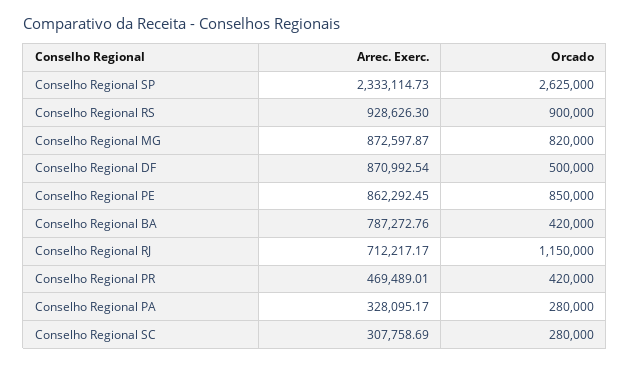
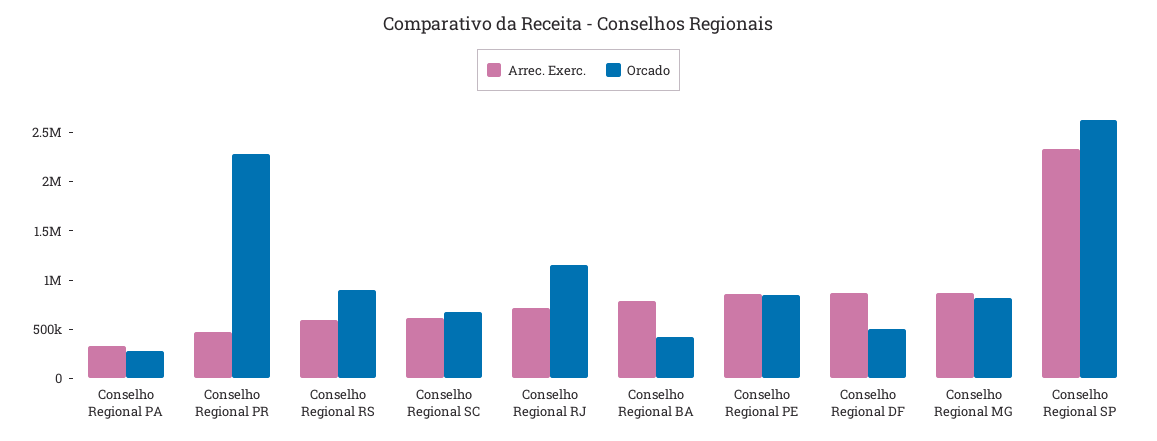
  {
    "Arrec. Exerc.": {
      "Conselho Regional SP": 2333114.73,
-     "Conselho Regional RS": 928626.3,
+     "Conselho Regional RS": 600000,
      "Conselho Regional MG": 872597.87,
      "Conselho Regional DF": 870992.54,
      "Conselho Regional PE": 862292.45,
      "Conselho Regional BA": 787272.76,
      "Conselho Regional RJ": 712217.17,
      "Conselho Regional PR": 469489.01,
      "Conselho Regional PA": 328095.17,
-     "Conselho Regional SC": 307758.69
+     "Conselho Regional SC": 600000
    },
    "Orcado": {
      "Conselho Regional SP": 2625000,
      "Conselho Regional RS": 900000,
      "Conselho Regional MG": 820000,
      "Conselho Regional DF": 500000,
      "Conselho Regional PE": 850000,
      "Conselho Regional BA": 420000,
      "Conselho Regional RJ": 1150000,
-     "Conselho Regional PR": 420000,
+     "Conselho Regional PR": 2300000,
      "Conselho Regional PA": 280000,
-     "Conselho Regional SC": 280000
+     "Conselho Regional SC": 700000
    }
  }

